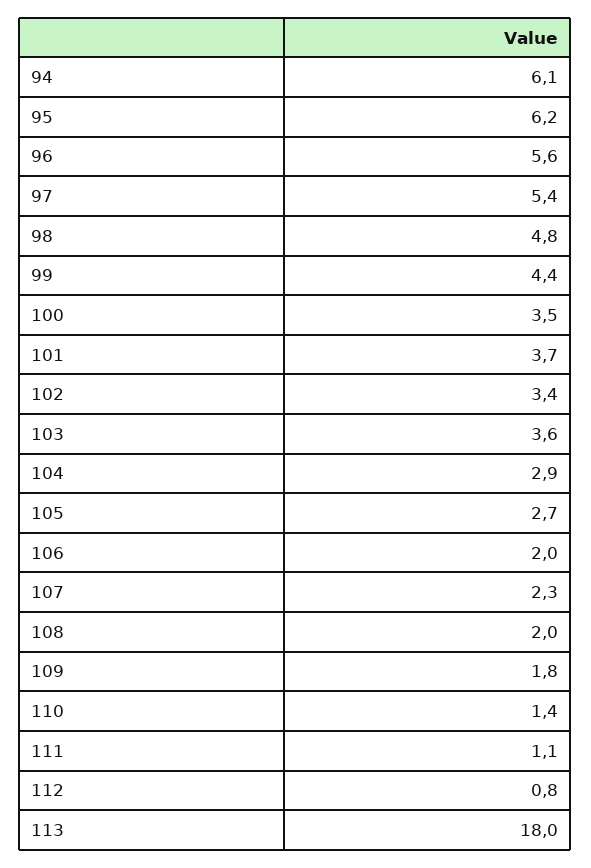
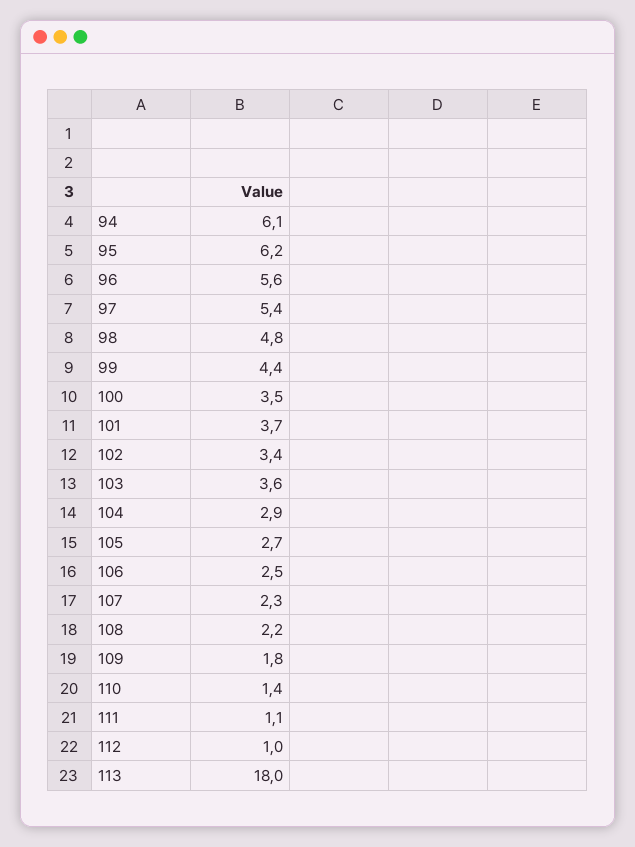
  {
    "94": 6.1,
    "95": 6.2,
    "96": 5.6,
    "97": 5.4,
    "98": 4.8,
    "99": 4.4,
    "100": 3.5,
    "101": 3.7,
    "102": 3.4,
    "103": 3.6,
    "104": 2.9,
    "105": 2.7,
-   "106": 2,
+   "106": 2.5,
    "107": 2.3,
-   "108": 2,
+   "108": 2.2,
    "109": 1.8,
    "110": 1.4,
    "111": 1.1,
-   "112": 0.8,
+   "112": 1,
    "113": 18
  }

